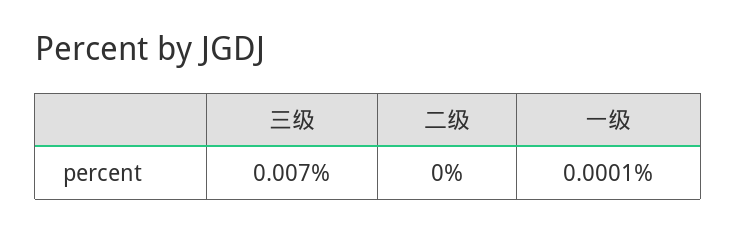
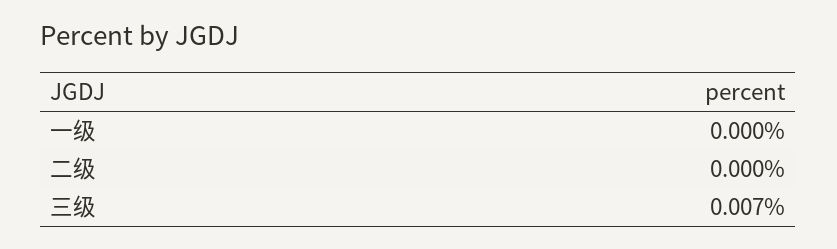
  {
    "三级": 0.007,
    "二级": 0,
-   "一级": 0.0001
+   "一级": 0
  }

